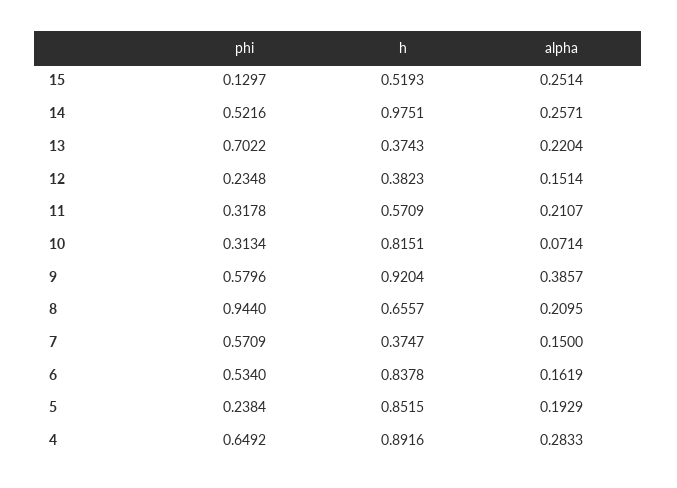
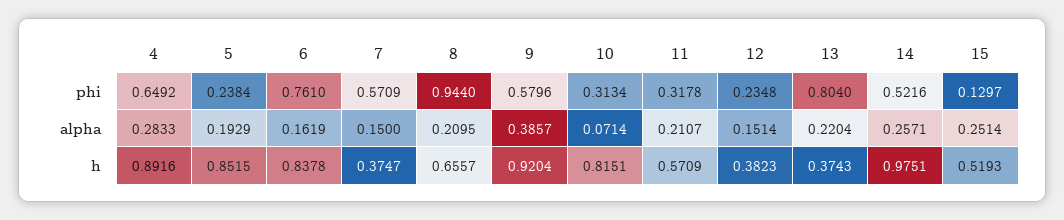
  {
    "phi": {
      "15": 0.1297,
      "14": 0.5216,
-     "13": 0.7022,
+     "13": 0.804,
      "12": 0.2348,
      "11": 0.3178,
      "10": 0.3134,
      "9": 0.5796,
      "8": 0.944,
      "7": 0.5709,
-     "6": 0.534,
+     "6": 0.761,
      "5": 0.2384,
      "4": 0.6492
    },
    "h": {
      "15": 0.5193,
      "14": 0.9751,
      "13": 0.3743,
      "12": 0.3823,
      "11": 0.5709,
      "10": 0.8151,
      "9": 0.9204,
      "8": 0.6557,
      "7": 0.3747,
      "6": 0.8378,
      "5": 0.8515,
      "4": 0.8916
    },
    "alpha": {
      "15": 0.2514,
      "14": 0.2571,
      "13": 0.2204,
      "12": 0.1514,
      "11": 0.2107,
      "10": 0.0714,
      "9": 0.3857,
      "8": 0.2095,
      "7": 0.15,
      "6": 0.1619,
      "5": 0.1929,
      "4": 0.2833
    }
  }

